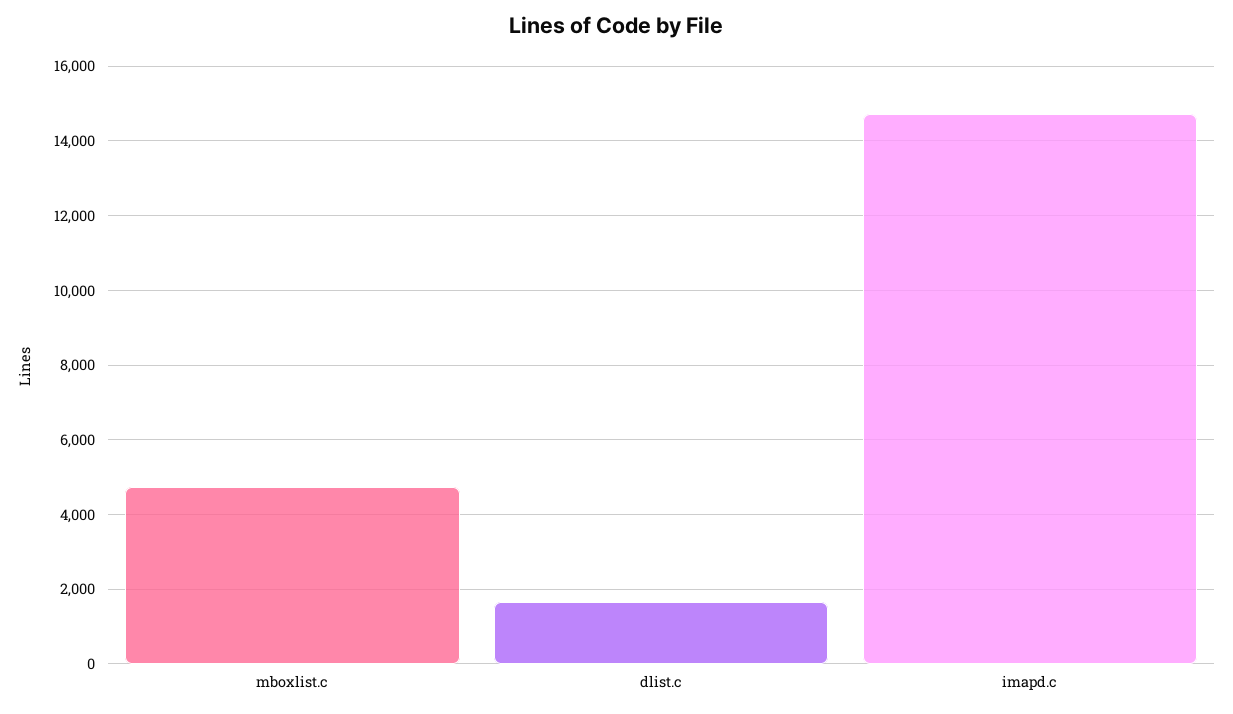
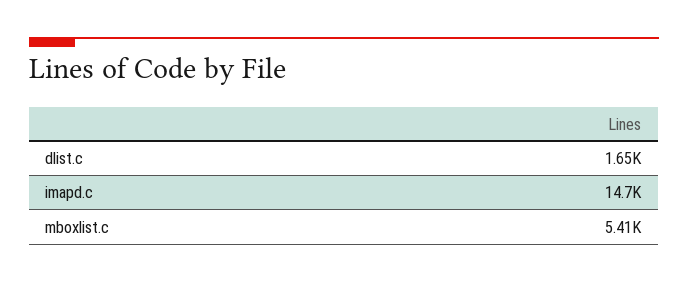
  {
-   "mboxlist.c": 4800,
+   "mboxlist.c": 5410,
    "dlist.c": 1650,
    "imapd.c": 14700
  }

